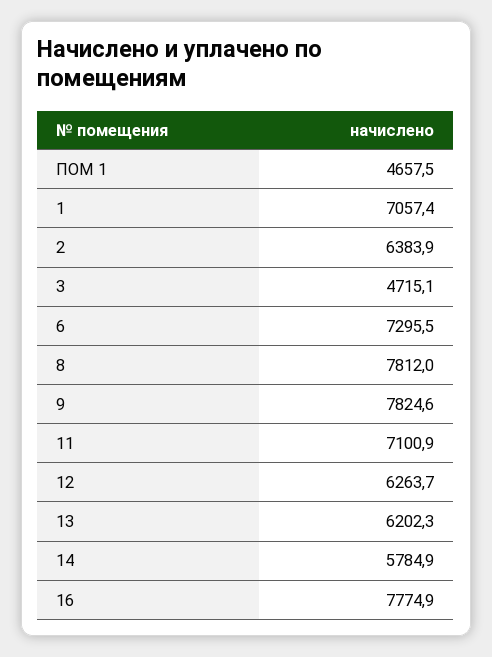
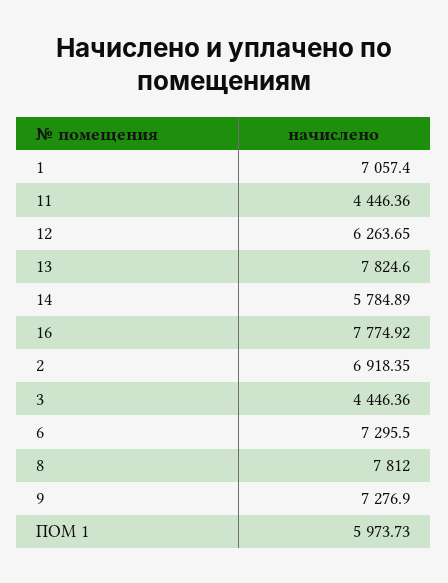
  {
-   "ПОМ 1": 4657.5,
+   "ПОМ 1": 5973.73,
    "1": 7057.4,
-   "2": 6383.9,
+   "2": 6918.35,
-   "3": 4715.1,
+   "3": 4446.36,
    "6": 7295.5,
    "8": 7812,
-   "9": 7824.6,
+   "9": 7276.9,
-   "11": 7100.9,
+   "11": 4446.36,
    "12": 6263.65,
-   "13": 6202.3,
+   "13": 7824.6,
    "14": 5784.89,
    "16": 7774.92
  }

